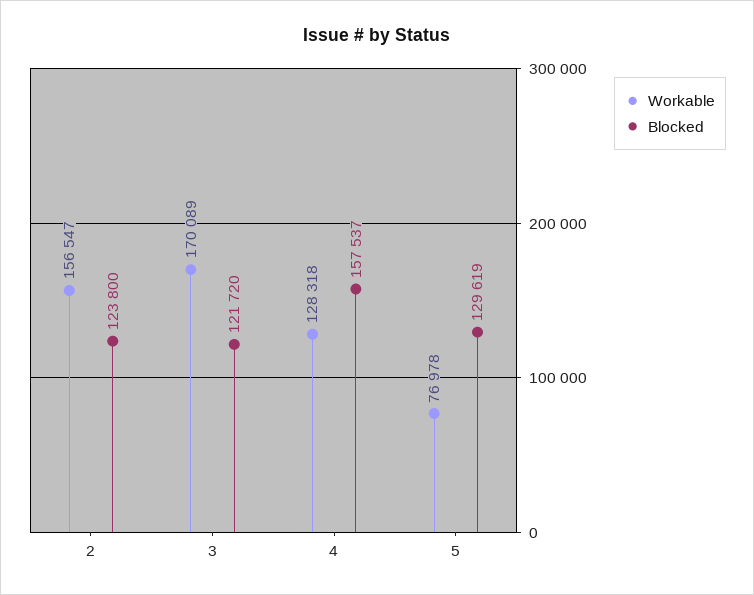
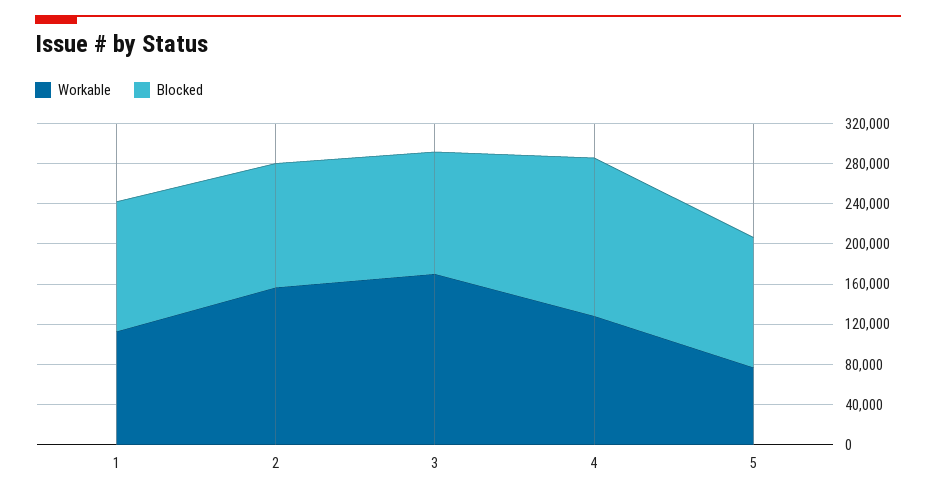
  {
    "Workable": {
      "2": 156547,
      "3": 170089,
      "4": 128318,
-     "5": 76978
+     "5": 76978,
+     "1": 110000
    },
    "Blocked": {
      "2": 123800,
      "3": 121720,
      "4": 157537,
-     "5": 129619
+     "5": 129619,
+     "1": 130000
    }
  }

